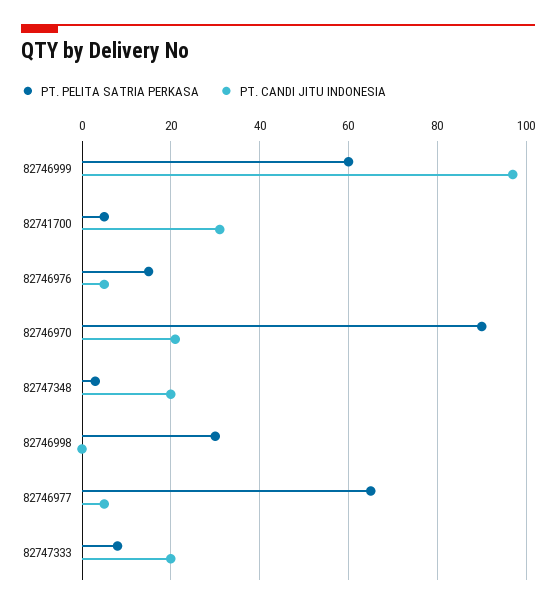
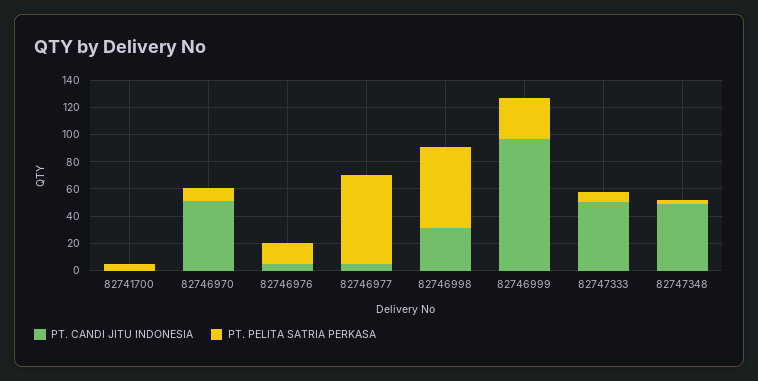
  {
    "PT. PELITA SATRIA PERKASA": {
-     "82746999": 60,
+     "82746999": 30,
      "82741700": 5,
      "82746976": 15,
-     "82746970": 90,
+     "82746970": 10,
      "82747348": 5,
-     "82746998": 30,
+     "82746998": 60,
      "82746977": 65,
      "82747333": 10
    },
    "PT. CANDI JITU INDONESIA": {
      "82746999": 95,
-     "82741700": 30,
+     "82741700": 0,
      "82746976": 5,
-     "82746970": 20,
+     "82746970": 50,
-     "82747348": 20,
+     "82747348": 50,
-     "82746998": 0,
+     "82746998": 30,
      "82746977": 5,
-     "82747333": 20
+     "82747333": 50
    }
  }

